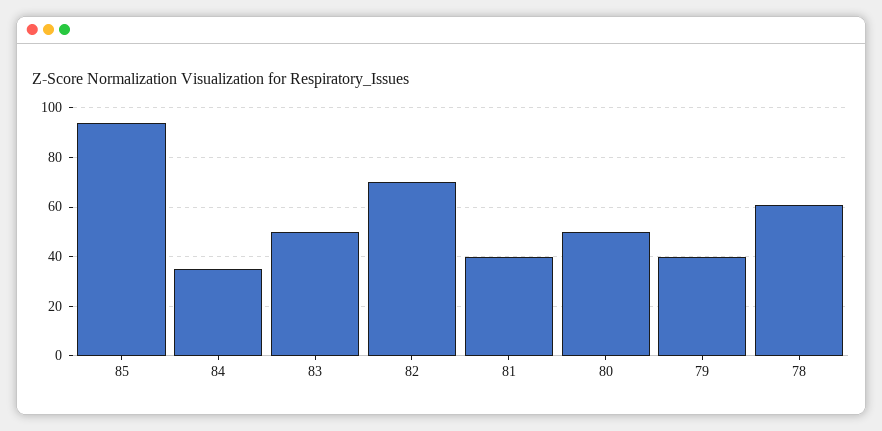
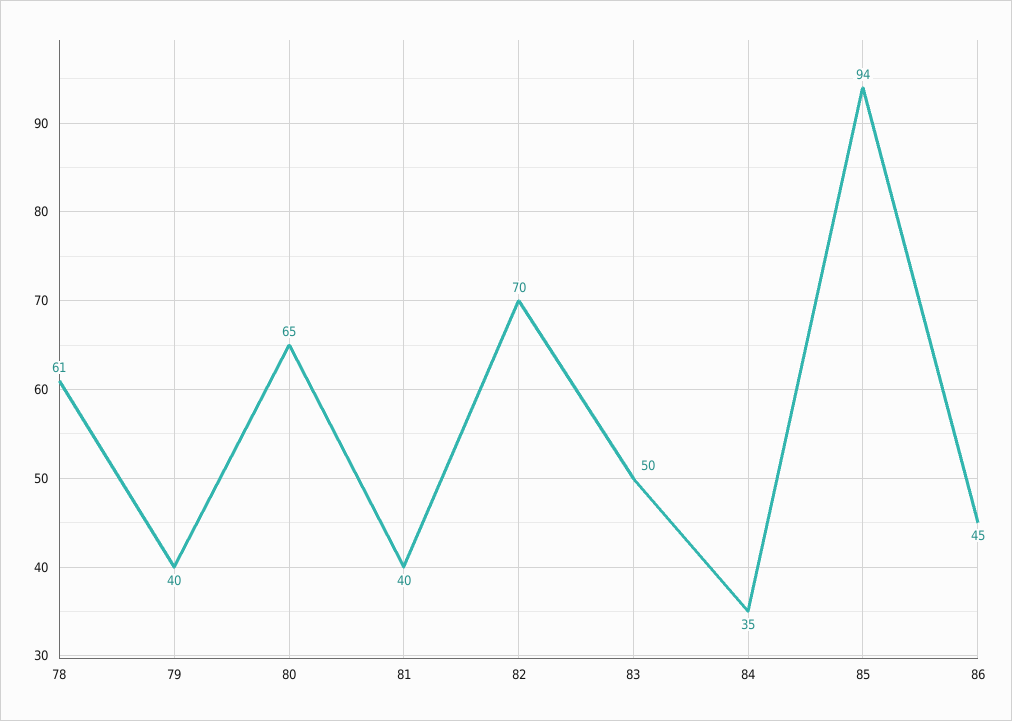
  {
    "85": 94,
    "84": 35,
    "83": 50,
    "82": 70,
    "81": 40,
-   "80": 50,
+   "80": 65,
    "79": 40,
-   "78": 61
+   "78": 61,
+   "86": 45
  }

